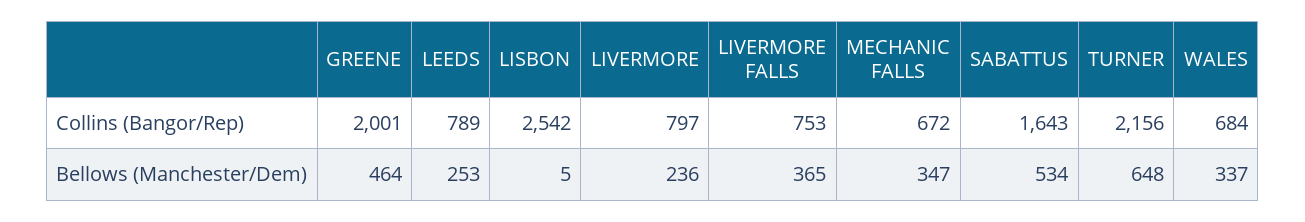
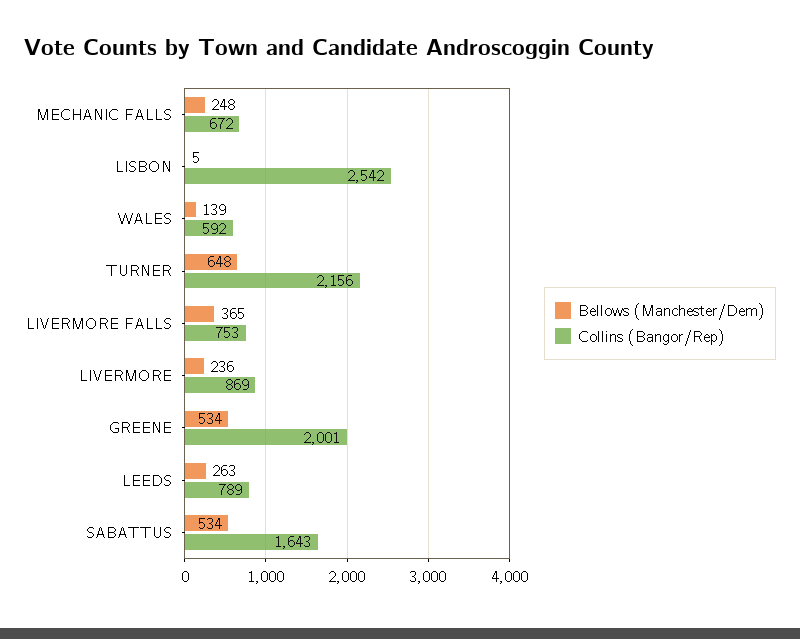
  {
    "Collins (Bangor/Rep)": {
      "GREENE": 2001,
      "LEEDS": 789,
      "LISBON": 2542,
-     "LIVERMORE": 797,
+     "LIVERMORE": 869,
      "LIVERMORE FALLS": 753,
      "MECHANIC FALLS": 672,
      "SABATTUS": 1643,
      "TURNER": 2156,
-     "WALES": 684
+     "WALES": 592
    },
    "Bellows (Manchester/Dem)": {
-     "GREENE": 464,
+     "GREENE": 534,
-     "LEEDS": 253,
+     "LEEDS": 263,
      "LISBON": 5,
      "LIVERMORE": 236,
      "LIVERMORE FALLS": 365,
-     "MECHANIC FALLS": 347,
+     "MECHANIC FALLS": 248,
      "SABATTUS": 534,
      "TURNER": 648,
-     "WALES": 337
+     "WALES": 139
    }
  }

